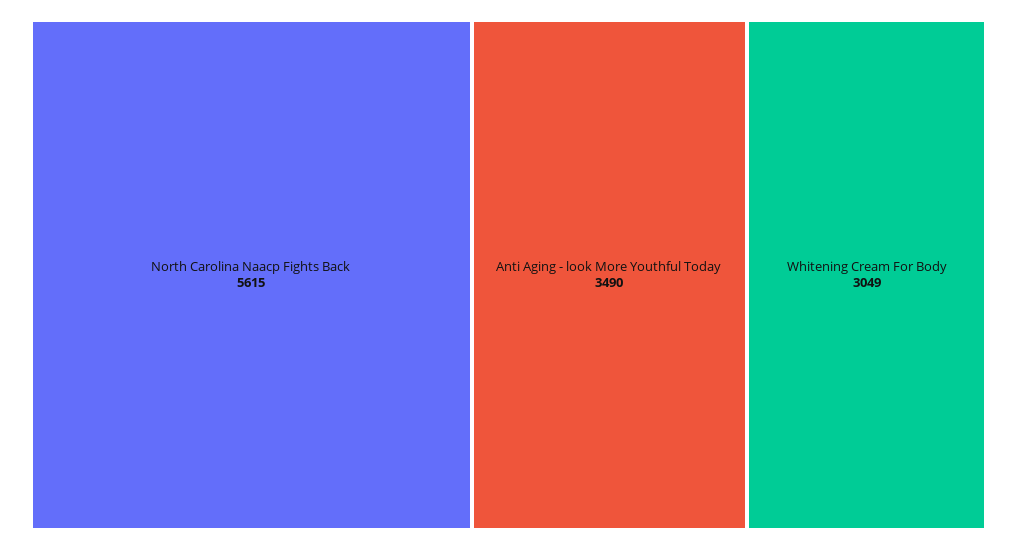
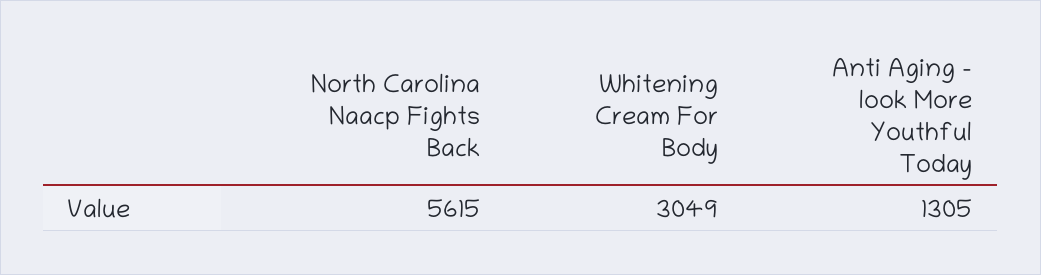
  {
    "North Carolina Naacp Fights Back": 5615,
-   "Anti Aging - look More Youthful Today": 3490,
+   "Anti Aging - look More Youthful Today": 1305,
    "Whitening Cream For Body": 3049
  }

